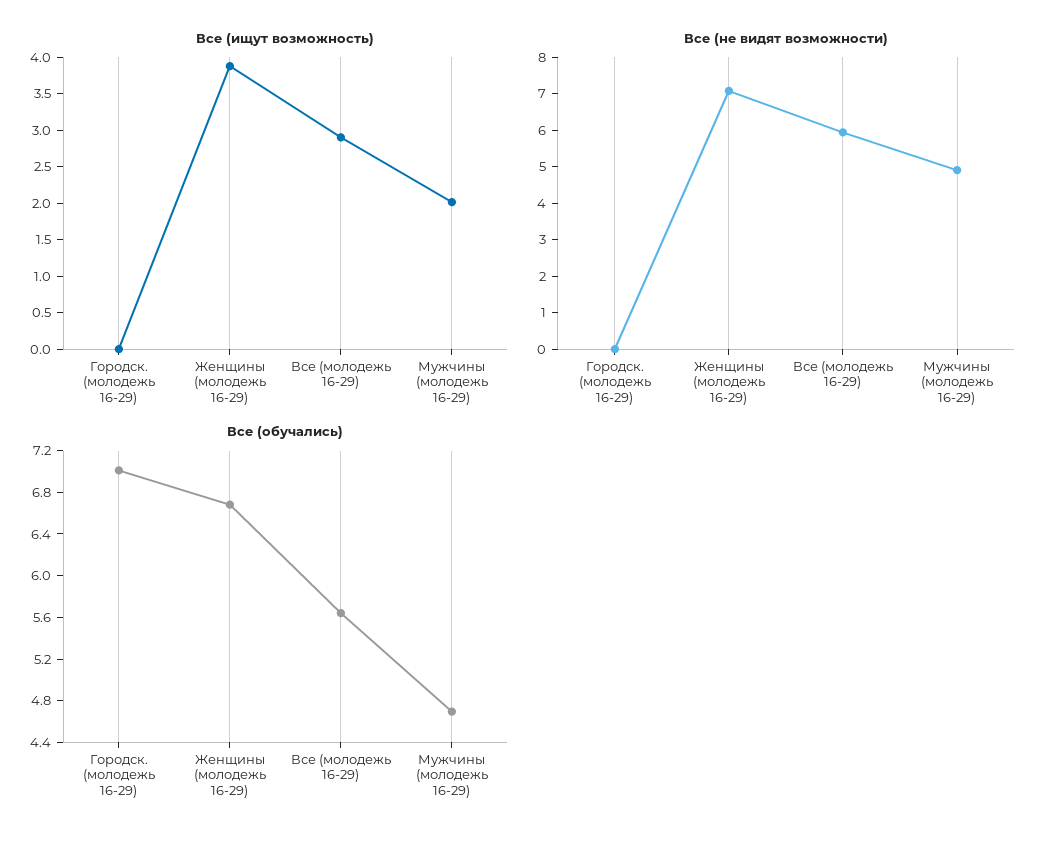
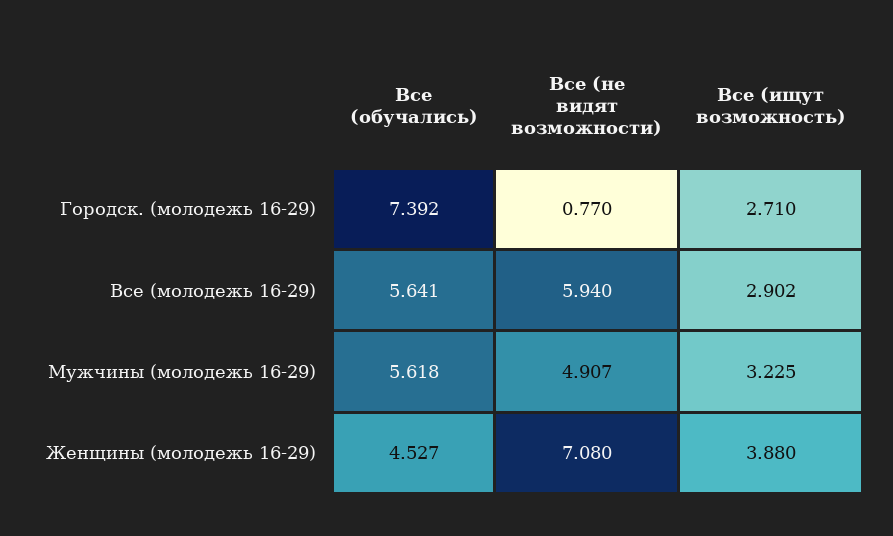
  {
    "Все (ищут возможность)": {
-     "Городск. (молодежь 16-29)": 0,
+     "Городск. (молодежь 16-29)": 2.71,
      "Женщины (молодежь 16-29)": 3.88,
      "Все (молодежь 16-29)": 2.902,
-     "Мужчины (молодежь 16-29)": 2
+     "Мужчины (молодежь 16-29)": 3.225
    },
    "Все (не видят возможности)": {
-     "Городск. (молодежь 16-29)": 0,
+     "Городск. (молодежь 16-29)": 0.77,
      "Женщины (молодежь 16-29)": 7.08,
      "Все (молодежь 16-29)": 5.94,
      "Мужчины (молодежь 16-29)": 4.907
    },
    "Все (обучались)": {
-     "Городск. (молодежь 16-29)": 7,
+     "Городск. (молодежь 16-29)": 7.392,
-     "Женщины (молодежь 16-29)": 6.7,
+     "Женщины (молодежь 16-29)": 4.527,
      "Все (молодежь 16-29)": 5.641,
-     "Мужчины (молодежь 16-29)": 4.7
+     "Мужчины (молодежь 16-29)": 5.618
    }
  }

